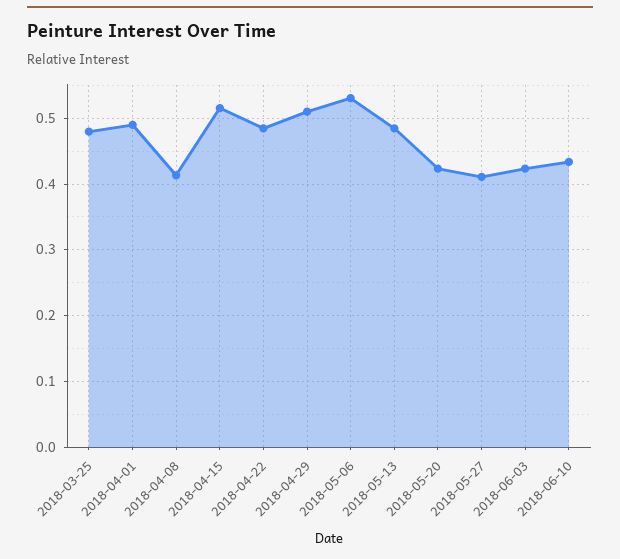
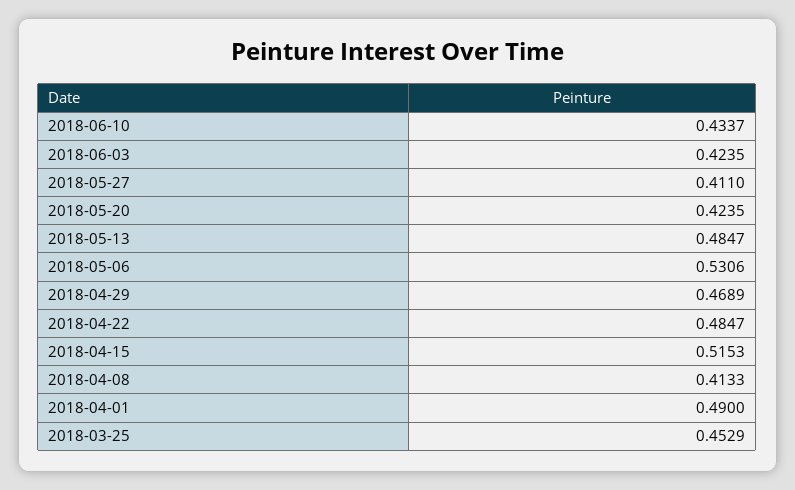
  {
-   "2018-03-25": 0.48,
+   "2018-03-25": 0.4529,
    "2018-04-01": 0.49,
    "2018-04-08": 0.4133,
    "2018-04-15": 0.5153,
    "2018-04-22": 0.4847,
-   "2018-04-29": 0.51,
+   "2018-04-29": 0.4689,
    "2018-05-06": 0.5306,
    "2018-05-13": 0.4847,
    "2018-05-20": 0.4235,
    "2018-05-27": 0.411,
    "2018-06-03": 0.4235,
    "2018-06-10": 0.4337
  }

